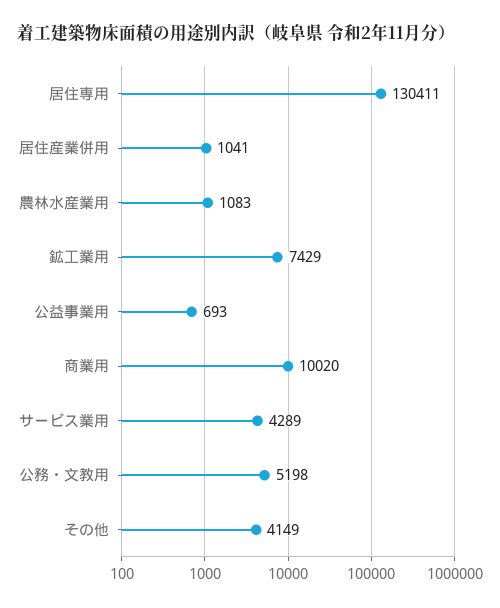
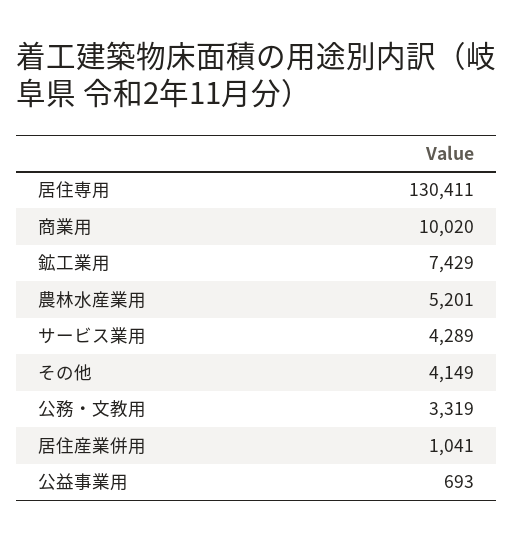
  {
    "居住専用": 130411,
    "居住産業併用": 1041,
-   "農林水産業用": 1083,
+   "農林水産業用": 5201,
    "鉱工業用": 7429,
    "公益事業用": 693,
    "商業用": 10020,
    "サービス業用": 4289,
-   "公務・文教用": 5198,
+   "公務・文教用": 3319,
    "その他": 4149
  }

